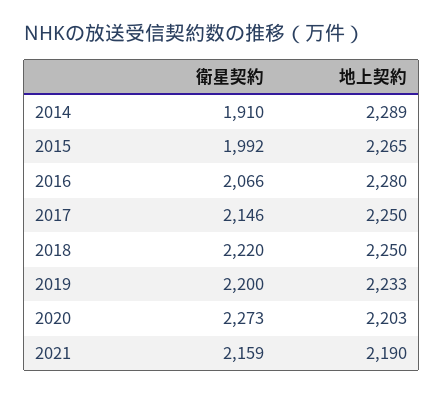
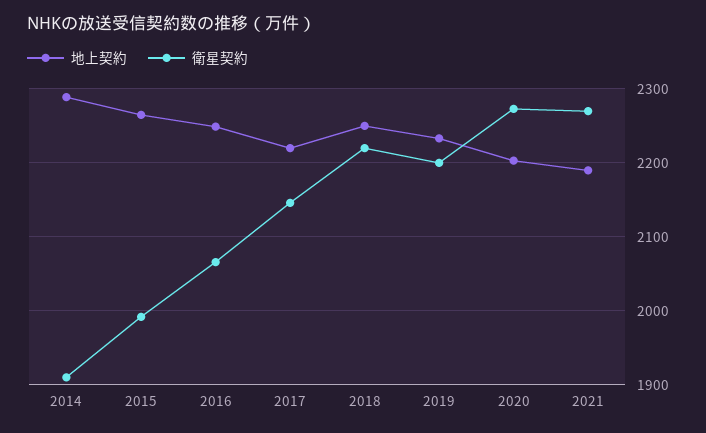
  {
    "衛星契約": {
      "2014": 1910,
      "2015": 1992,
      "2016": 2066,
      "2017": 2146,
      "2018": 2220,
      "2019": 2200,
      "2020": 2273,
-     "2021": 2159
+     "2021": 2270
    },
    "地上契約": {
      "2014": 2289,
      "2015": 2265,
-     "2016": 2280,
+     "2016": 2250,
-     "2017": 2250,
+     "2017": 2220,
      "2018": 2250,
      "2019": 2233,
      "2020": 2203,
      "2021": 2190
    }
  }

